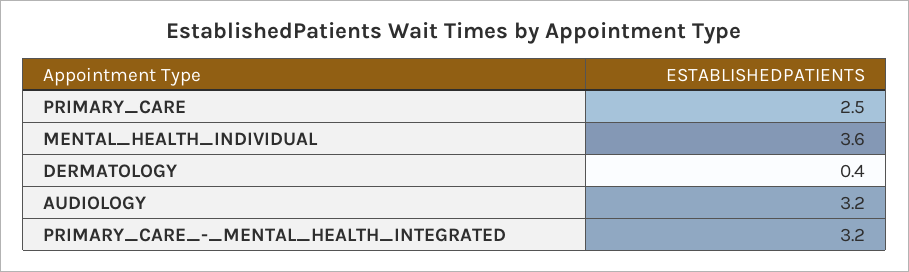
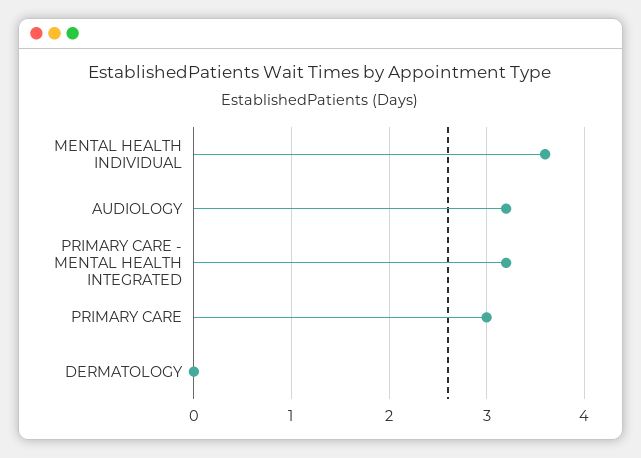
  {
-   "PRIMARY_CARE": 2.5,
+   "PRIMARY_CARE": 3,
    "MENTAL_HEALTH_INDIVIDUAL": 3.6,
-   "DERMATOLOGY": 0.4,
+   "DERMATOLOGY": 0,
    "AUDIOLOGY": 3.2,
    "PRIMARY_CARE_-_MENTAL_HEALTH_INTEGRATED": 3.2
  }

